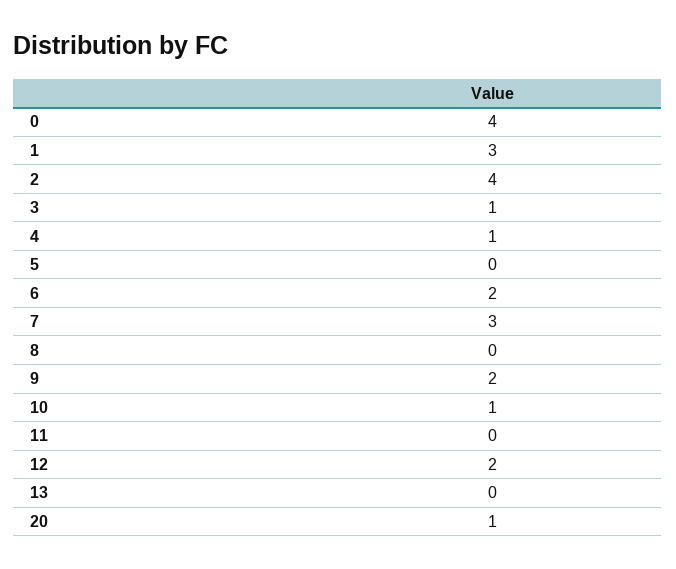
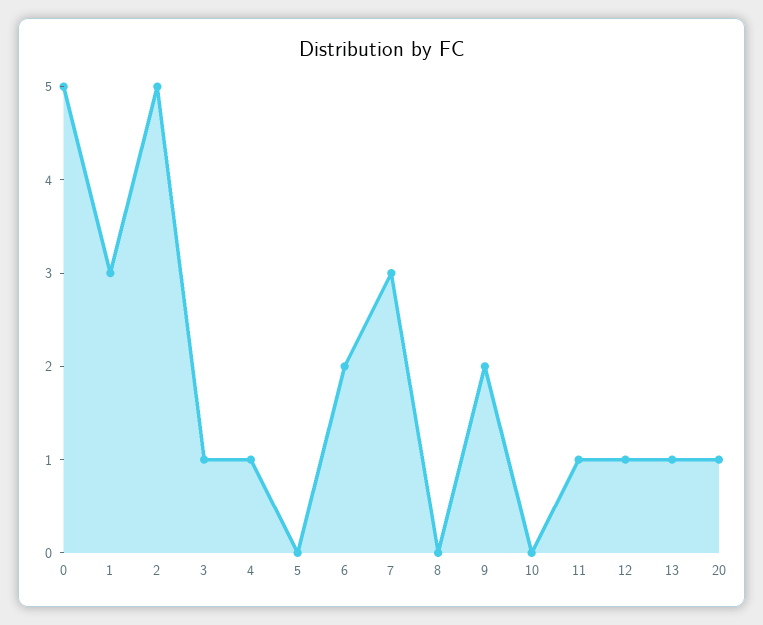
  {
-   "0": 4,
+   "0": 5,
    "1": 3,
-   "2": 4,
+   "2": 5,
    "3": 1,
    "4": 1,
    "5": 0,
    "6": 2,
    "7": 3,
    "8": 0,
    "9": 2,
-   "10": 1,
+   "10": 0,
-   "11": 0,
+   "11": 1,
-   "12": 2,
+   "12": 1,
-   "13": 0,
+   "13": 1,
    "20": 1
  }

